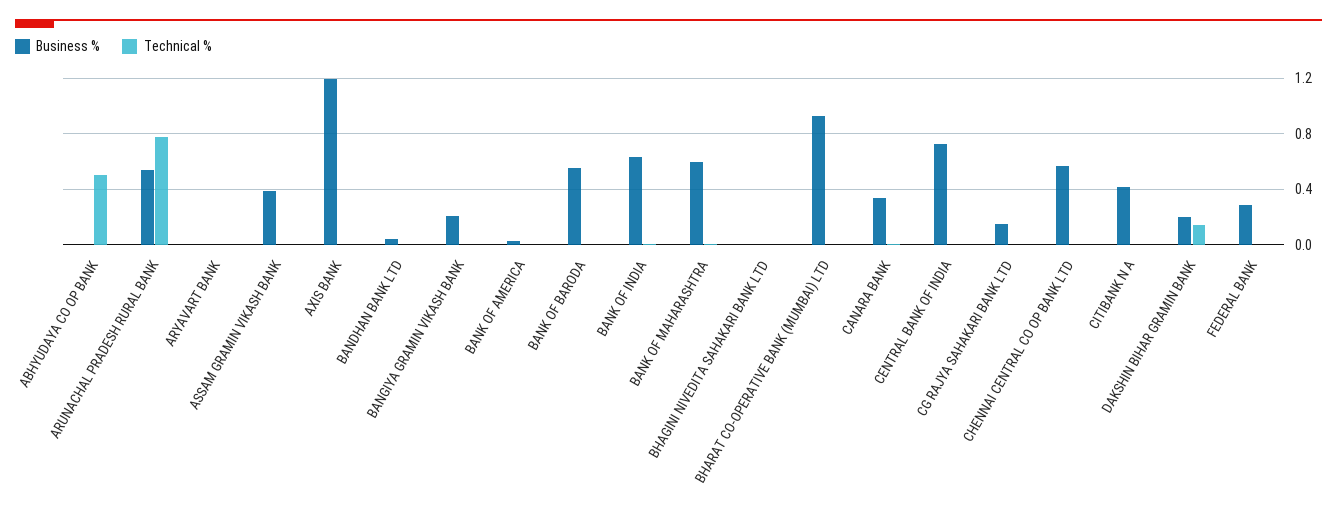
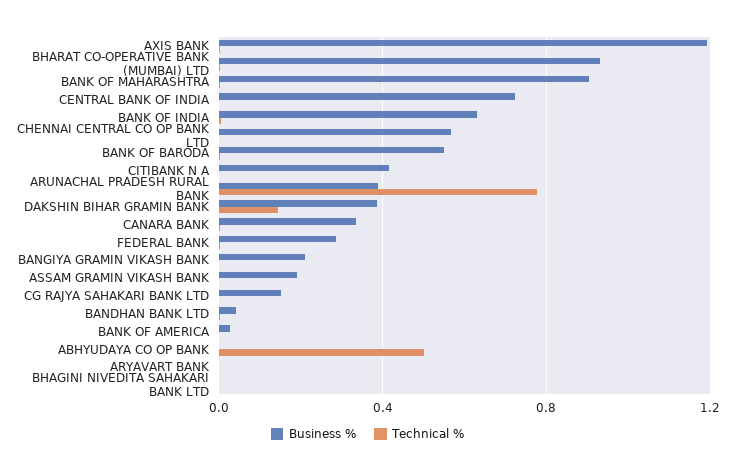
  {
    "Business %": {
      "ABHYUDAYA CO OP BANK": 0,
-     "ARUNACHAL PRADESH RURAL BANK": 0.55,
+     "ARUNACHAL PRADESH RURAL BANK": 0.4,
      "ARYAVART BANK": 0,
-     "ASSAM GRAMIN VIKASH BANK": 0.4,
+     "ASSAM GRAMIN VIKASH BANK": 0.2,
      "AXIS BANK": 1.2,
      "BANDHAN BANK LTD": 0.05,
      "BANGIYA GRAMIN VIKASH BANK": 0.2,
      "BANK OF AMERICA": 0.05,
      "BANK OF BARODA": 0.55,
      "BANK OF INDIA": 0.65,
-     "BANK OF MAHARASHTRA": 0.6,
+     "BANK OF MAHARASHTRA": 0.9,
      "BHAGINI NIVEDITA SAHAKARI BANK LTD": 0,
      "BHARAT CO-OPERATIVE BANK (MUMBAI) LTD": 0.95,
      "CANARA BANK": 0.35,
      "CENTRAL BANK OF INDIA": 0.7,
      "CG RAJYA SAHAKARI BANK LTD": 0.15,
      "CHENNAI CENTRAL CO OP BANK LTD": 0.55,
      "CITIBANK N A": 0.4,
-     "DAKSHIN BIHAR GRAMIN BANK": 0.2,
+     "DAKSHIN BIHAR GRAMIN BANK": 0.4,
      "FEDERAL BANK": 0.3
    },
    "Technical %": {
      "ABHYUDAYA CO OP BANK": 0.5,
      "ARUNACHAL PRADESH RURAL BANK": 0.8,
      "ARYAVART BANK": 0,
      "ASSAM GRAMIN VIKASH BANK": 0,
      "AXIS BANK": 0,
      "BANDHAN BANK LTD": 0,
      "BANGIYA GRAMIN VIKASH BANK": 0,
      "BANK OF AMERICA": 0,
      "BANK OF BARODA": 0,
      "BANK OF INDIA": 0,
      "BANK OF MAHARASHTRA": 0,
      "BHAGINI NIVEDITA SAHAKARI BANK LTD": 0,
      "BHARAT CO-OPERATIVE BANK (MUMBAI) LTD": 0,
      "CANARA BANK": 0,
      "CENTRAL BANK OF INDIA": 0,
      "CG RAJYA SAHAKARI BANK LTD": 0,
      "CHENNAI CENTRAL CO OP BANK LTD": 0,
      "CITIBANK N A": 0,
      "DAKSHIN BIHAR GRAMIN BANK": 0.15,
      "FEDERAL BANK": 0
    }
  }

